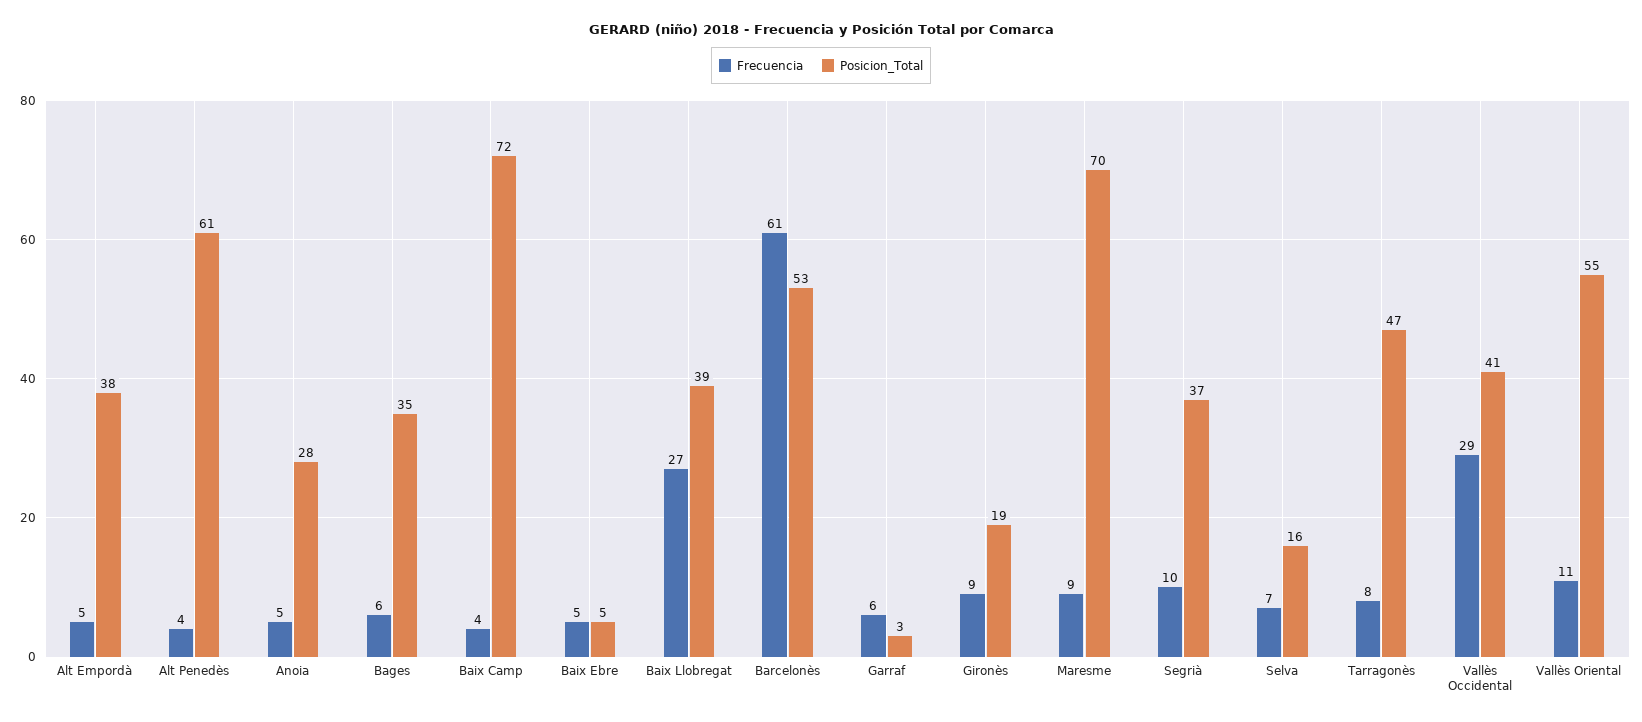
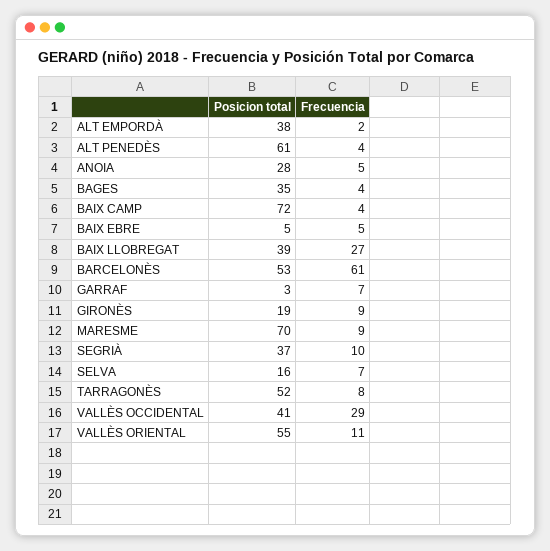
  {
    "Frecuencia": {
-     "Alt Empordà": 5,
+     "Alt Empordà": 2,
      "Alt Penedès": 4,
      "Anoia": 5,
-     "Bages": 6,
+     "Bages": 4,
      "Baix Camp": 4,
      "Baix Ebre": 5,
      "Baix Llobregat": 27,
      "Barcelonès": 61,
-     "Garraf": 6,
+     "Garraf": 7,
      "Gironès": 9,
      "Maresme": 9,
      "Segrià": 10,
      "Selva": 7,
      "Tarragonès": 8,
      "Vallès Occidental": 29,
      "Vallès Oriental": 11
    },
    "Posicion_Total": {
      "Alt Empordà": 38,
      "Alt Penedès": 61,
      "Anoia": 28,
      "Bages": 35,
      "Baix Camp": 72,
      "Baix Ebre": 5,
      "Baix Llobregat": 39,
      "Barcelonès": 53,
      "Garraf": 3,
      "Gironès": 19,
      "Maresme": 70,
      "Segrià": 37,
      "Selva": 16,
-     "Tarragonès": 47,
+     "Tarragonès": 52,
      "Vallès Occidental": 41,
      "Vallès Oriental": 55
    }
  }

